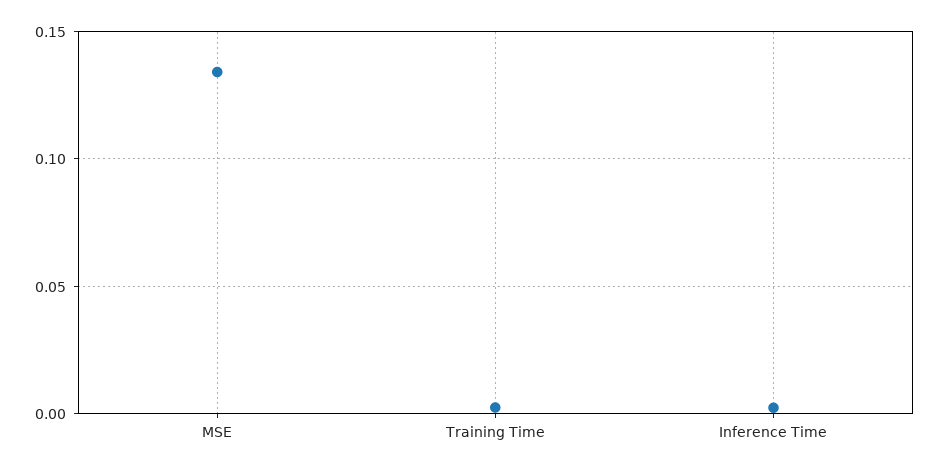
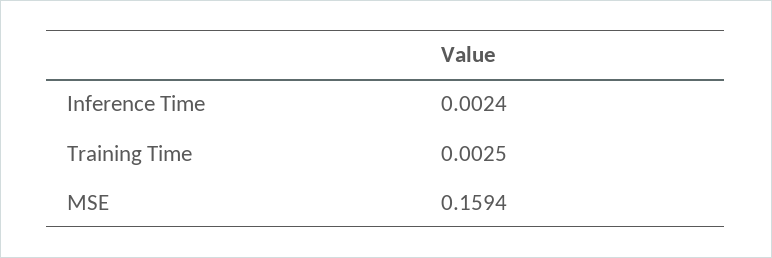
  {
-   "MSE": 0.135,
+   "MSE": 0.1594,
    "Training Time": 0.0025,
    "Inference Time": 0.0024
  }

